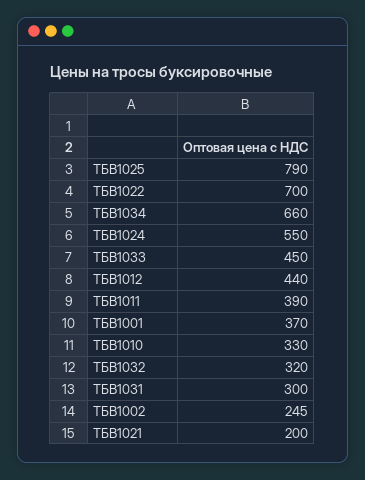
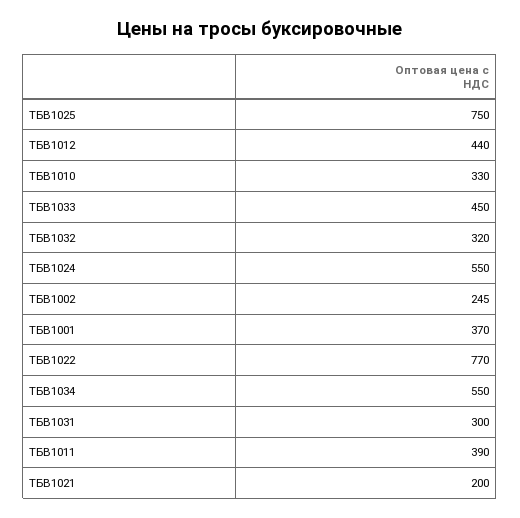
  {
-   "ТБВ1025": 790,
+   "ТБВ1025": 750,
-   "ТБВ1022": 700,
+   "ТБВ1022": 770,
-   "ТБВ1034": 660,
+   "ТБВ1034": 550,
    "ТБВ1024": 550,
    "ТБВ1033": 450,
    "ТБВ1012": 440,
    "ТБВ1011": 390,
    "ТБВ1001": 370,
    "ТБВ1010": 330,
    "ТБВ1032": 320,
    "ТБВ1031": 300,
    "ТБВ1002": 245,
    "ТБВ1021": 200
  }

